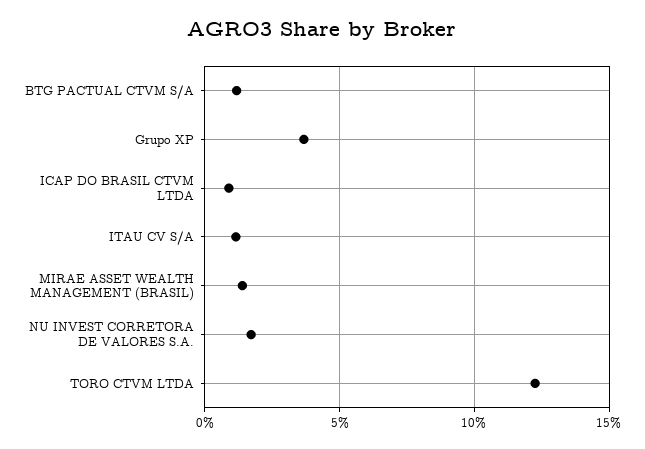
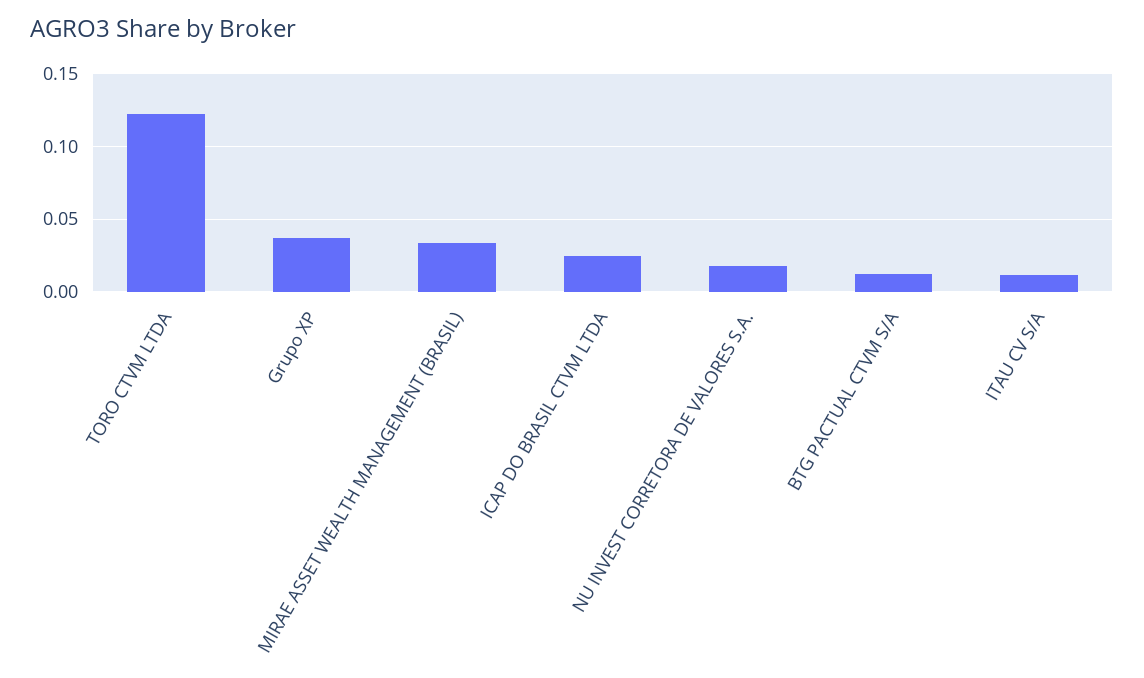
  {
    "BTG PACTUAL CTVM S/A": 0.01,
    "Grupo XP": 0.035,
-   "ICAP DO BRASIL CTVM LTDA": 0.01,
+   "ICAP DO BRASIL CTVM LTDA": 0.025,
    "ITAU CV S/A": 0.01,
-   "MIRAE ASSET WEALTH MANAGEMENT (BRASIL)": 0.015,
+   "MIRAE ASSET WEALTH MANAGEMENT (BRASIL)": 0.035,
    "NU INVEST CORRETORA DE VALORES S.A.": 0.015,
    "TORO CTVM LTDA": 0.125
  }

